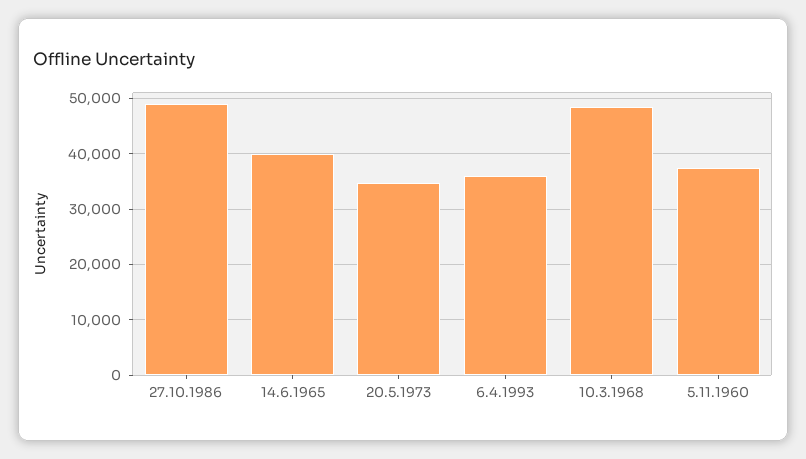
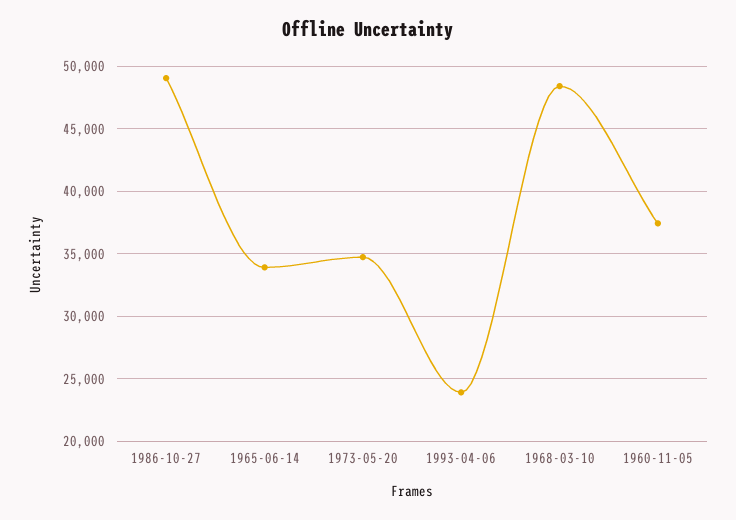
  {
    "27.10.1986": 49000,
-   "14.6.1965": 40000,
+   "14.6.1965": 34000,
    "20.5.1973": 34500,
-   "6.4.1993": 36000,
+   "6.4.1993": 24000,
    "10.3.1968": 48500,
    "5.11.1960": 37500
  }

